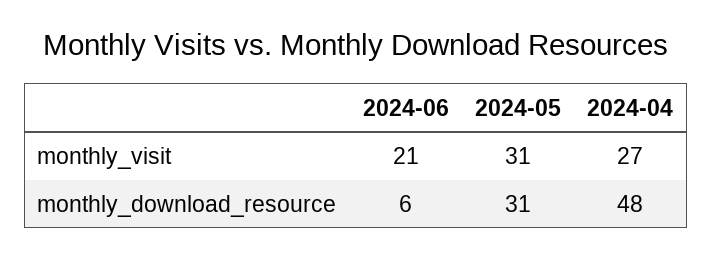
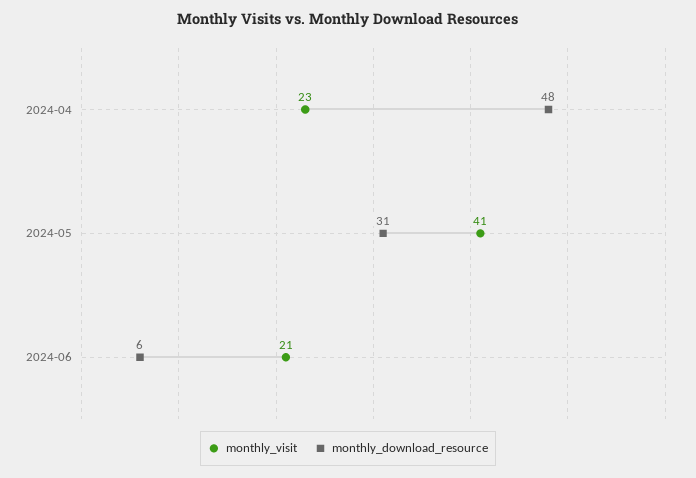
  {
    "monthly_visit": {
      "2024-06": 21,
-     "2024-05": 31,
+     "2024-05": 41,
-     "2024-04": 27
+     "2024-04": 23
    },
    "monthly_download_resource": {
      "2024-06": 6,
      "2024-05": 31,
      "2024-04": 48
    }
  }

